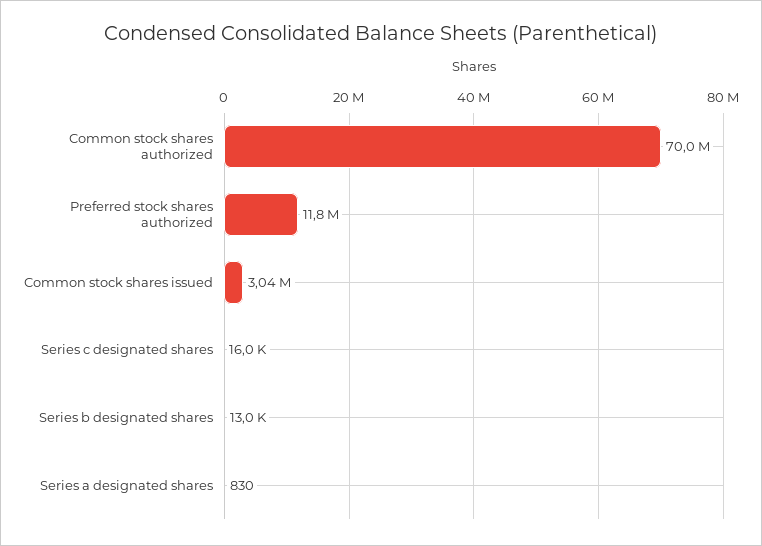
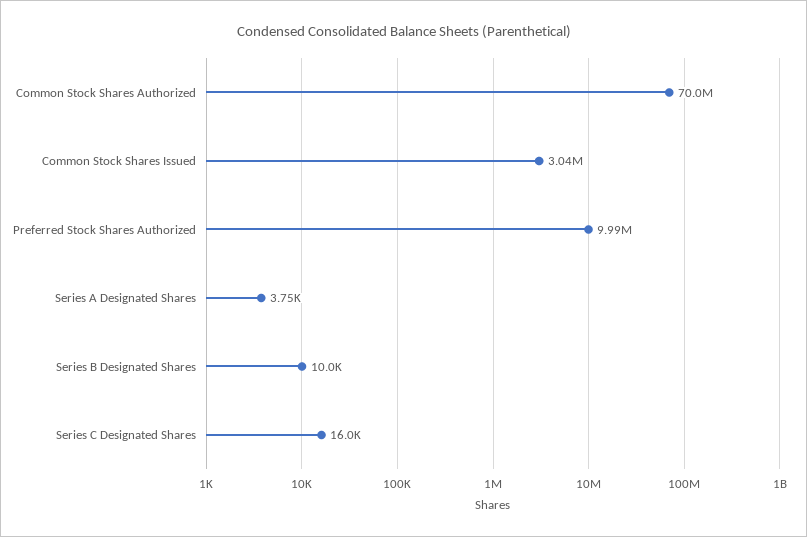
  {
    "Common stock shares authorized": 70000000,
-   "Preferred stock shares authorized": 11800000,
+   "Preferred stock shares authorized": 9990000,
    "Common stock shares issued": 3040000,
    "Series c designated shares": 16000,
-   "Series b designated shares": 13000,
+   "Series b designated shares": 10000,
-   "Series a designated shares": 830
+   "Series a designated shares": 3750
  }

